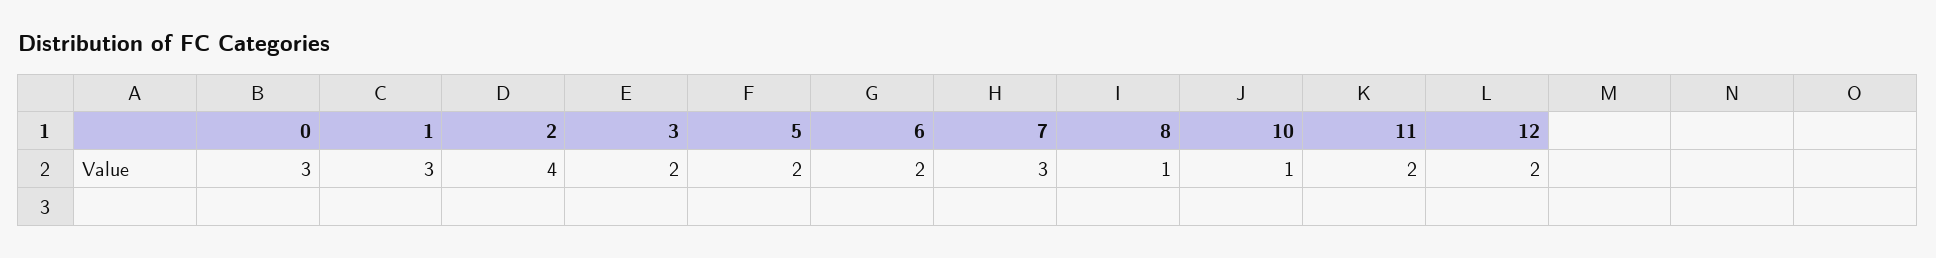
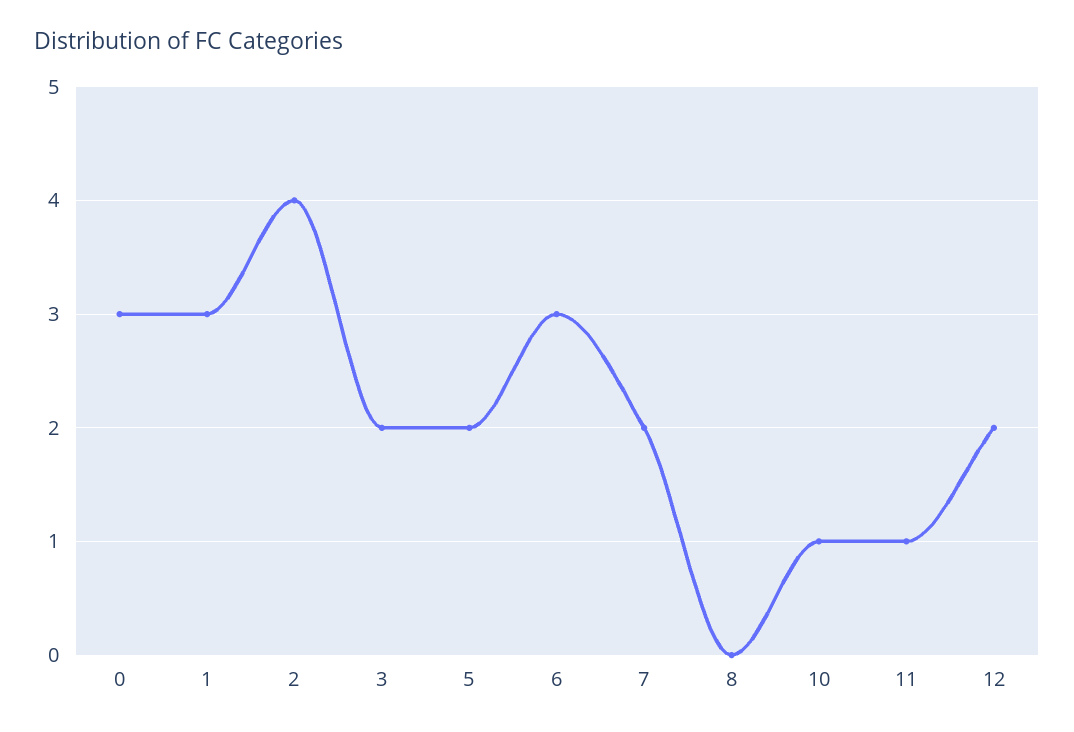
  {
    "0": 3,
    "1": 3,
    "2": 4,
    "3": 2,
    "5": 2,
-   "6": 2,
+   "6": 3,
-   "7": 3,
+   "7": 2,
-   "8": 1,
+   "8": 0,
    "10": 1,
-   "11": 2,
+   "11": 1,
    "12": 2
  }

